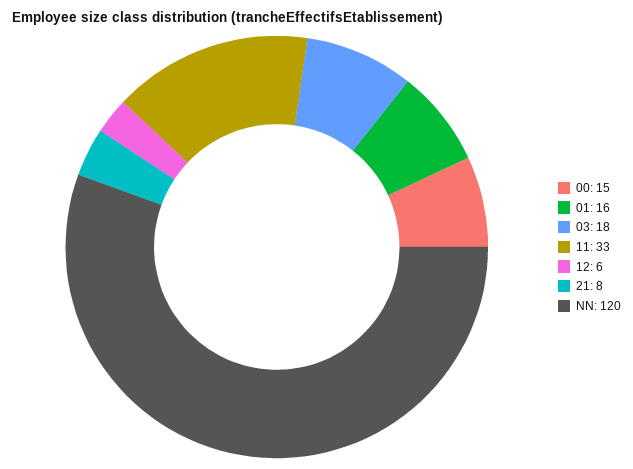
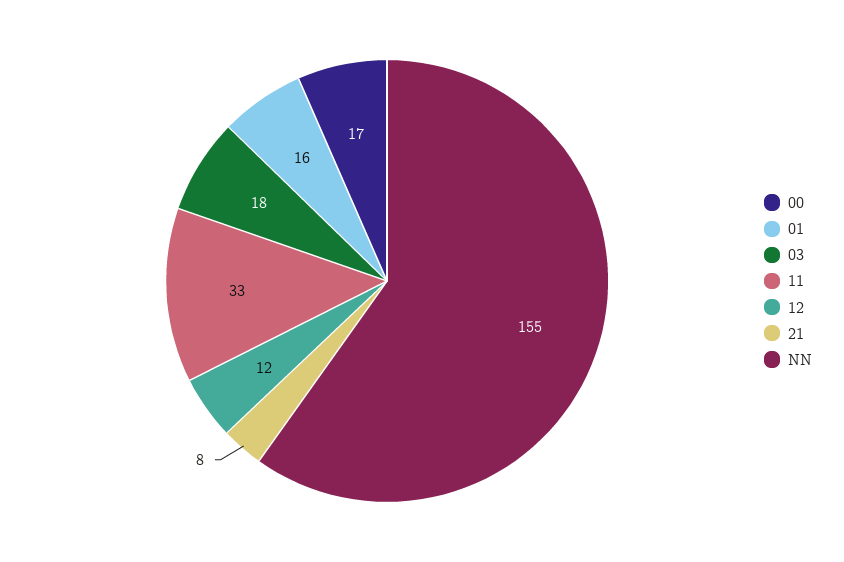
  {
-   "00": 15,
+   "00": 17,
    "01": 16,
    "03": 18,
    "11": 33,
-   "12": 6,
+   "12": 12,
    "21": 8,
-   "NN": 120
+   "NN": 155
  }

